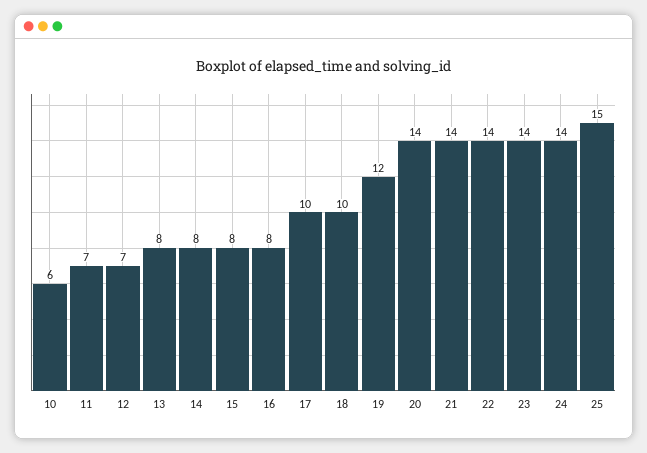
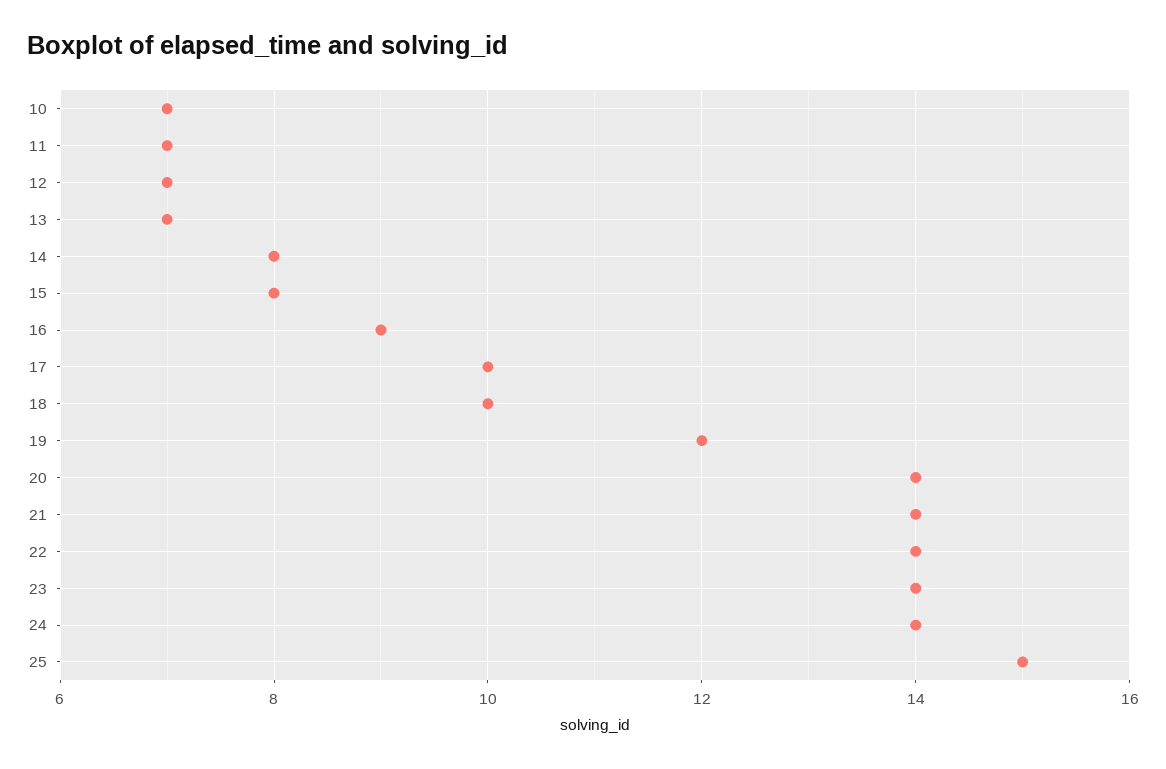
  {
-   "10": 6,
+   "10": 7,
    "11": 7,
    "12": 7,
-   "13": 8,
+   "13": 7,
    "14": 8,
    "15": 8,
-   "16": 8,
+   "16": 9,
    "17": 10,
    "18": 10,
    "19": 12,
    "20": 14,
    "21": 14,
    "22": 14,
    "23": 14,
    "24": 14,
    "25": 15
  }

